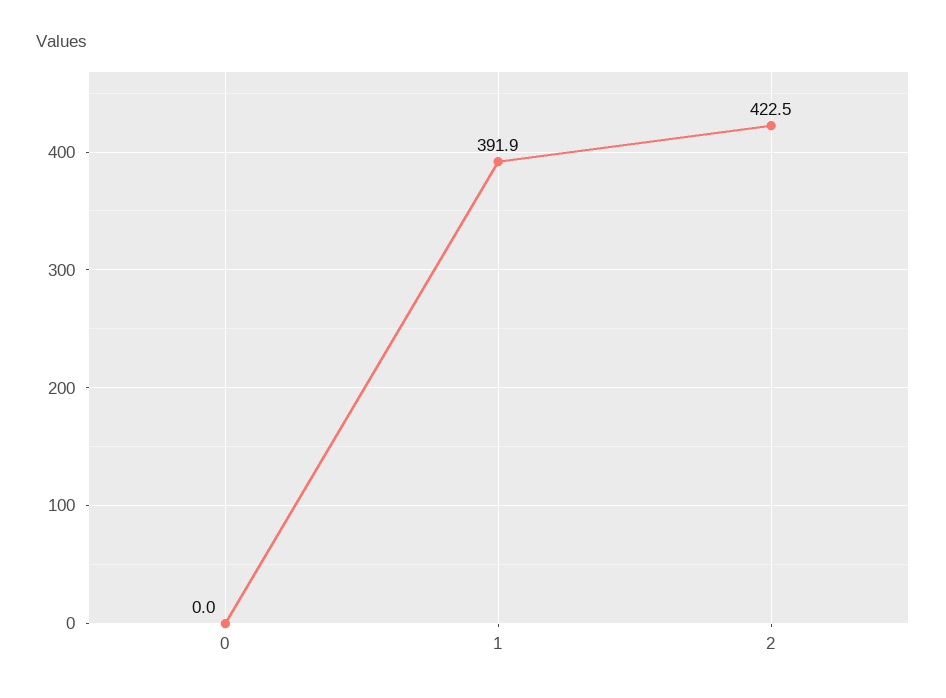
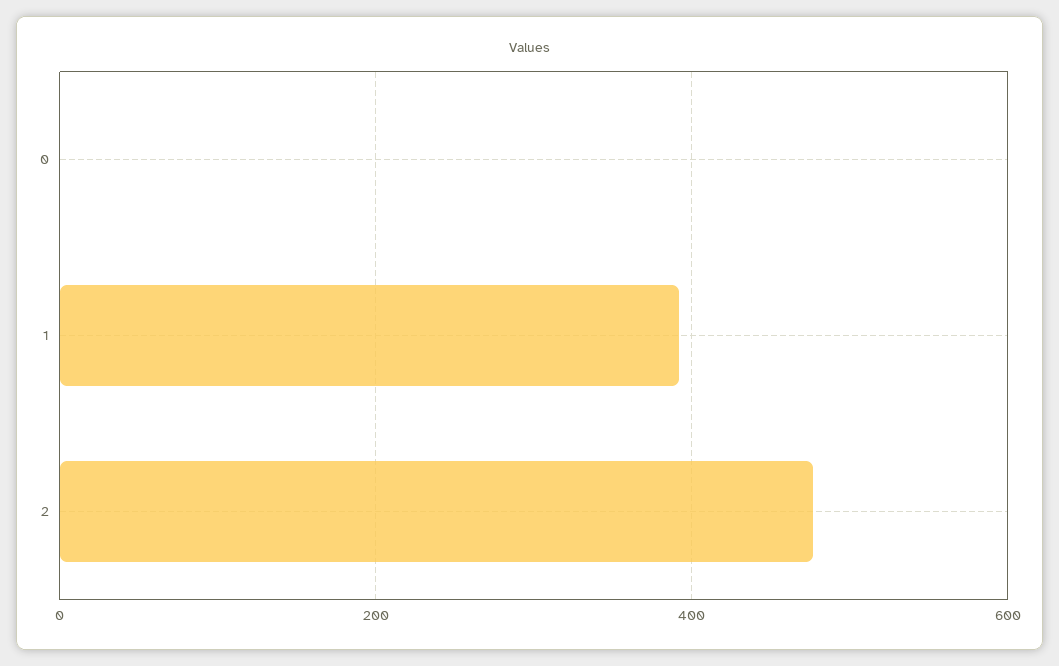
  {
    "0": 0,
    "1": 391.9,
-   "2": 422.5
+   "2": 480
  }

